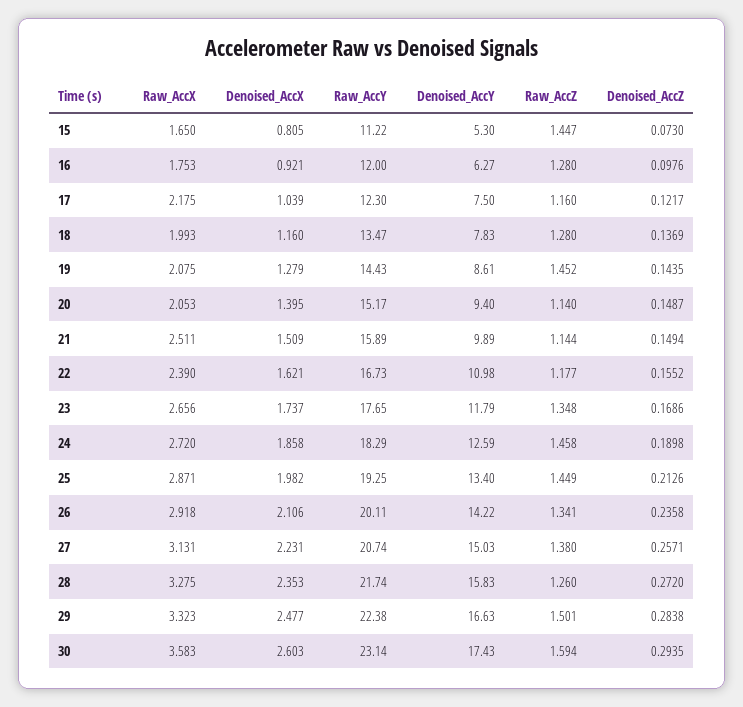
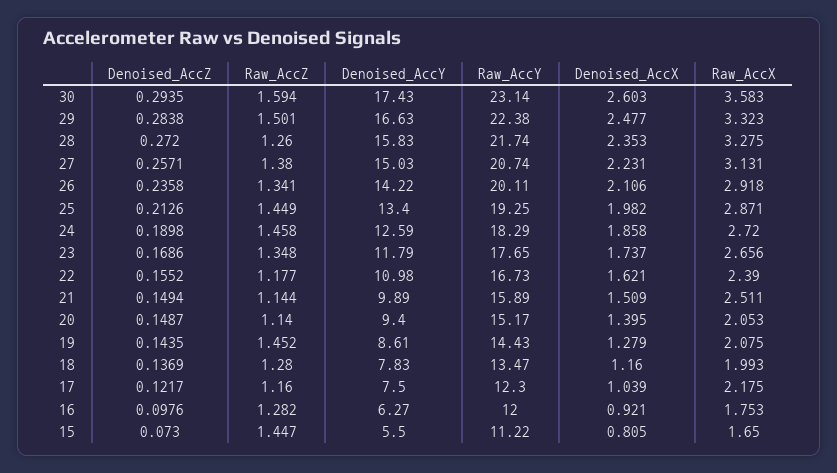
  {
    "Raw_AccX": {
      "15": 1.65,
      "16": 1.753,
      "17": 2.175,
      "18": 1.993,
      "19": 2.075,
      "20": 2.053,
      "21": 2.511,
      "22": 2.39,
      "23": 2.656,
      "24": 2.72,
      "25": 2.871,
      "26": 2.918,
      "27": 3.131,
      "28": 3.275,
      "29": 3.323,
      "30": 3.583
    },
    "Denoised_AccX": {
      "15": 0.805,
      "16": 0.921,
      "17": 1.039,
      "18": 1.16,
      "19": 1.279,
      "20": 1.395,
      "21": 1.509,
      "22": 1.621,
      "23": 1.737,
      "24": 1.858,
      "25": 1.982,
      "26": 2.106,
      "27": 2.231,
      "28": 2.353,
      "29": 2.477,
      "30": 2.603
    },
    "Raw_AccY": {
      "15": 11.22,
      "16": 12,
      "17": 12.3,
      "18": 13.47,
      "19": 14.43,
      "20": 15.17,
      "21": 15.89,
      "22": 16.73,
      "23": 17.65,
      "24": 18.29,
      "25": 19.25,
      "26": 20.11,
      "27": 20.74,
      "28": 21.74,
      "29": 22.38,
      "30": 23.14
    },
    "Denoised_AccY": {
-     "15": 5.3,
+     "15": 5.5,
      "16": 6.27,
      "17": 7.5,
      "18": 7.83,
      "19": 8.61,
      "20": 9.4,
      "21": 9.89,
      "22": 10.98,
      "23": 11.79,
      "24": 12.59,
      "25": 13.4,
      "26": 14.22,
      "27": 15.03,
      "28": 15.83,
      "29": 16.63,
      "30": 17.43
    },
    "Raw_AccZ": {
      "15": 1.447,
-     "16": 1.28,
+     "16": 1.282,
      "17": 1.16,
      "18": 1.28,
      "19": 1.452,
      "20": 1.14,
      "21": 1.144,
      "22": 1.177,
      "23": 1.348,
      "24": 1.458,
      "25": 1.449,
      "26": 1.341,
      "27": 1.38,
      "28": 1.26,
      "29": 1.501,
      "30": 1.594
    },
    "Denoised_AccZ": {
      "15": 0.073,
      "16": 0.0976,
      "17": 0.1217,
      "18": 0.1369,
      "19": 0.1435,
      "20": 0.1487,
      "21": 0.1494,
      "22": 0.1552,
      "23": 0.1686,
      "24": 0.1898,
      "25": 0.2126,
      "26": 0.2358,
      "27": 0.2571,
      "28": 0.272,
      "29": 0.2838,
      "30": 0.2935
    }
  }

